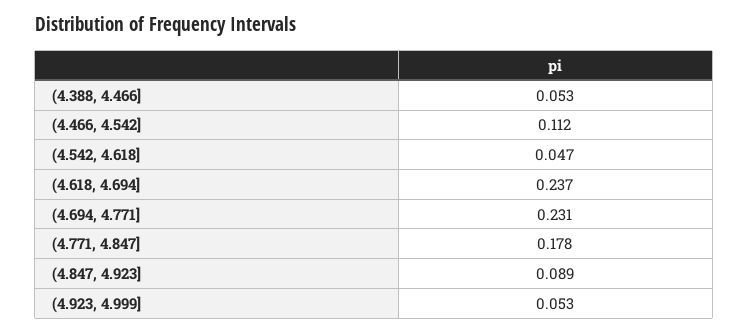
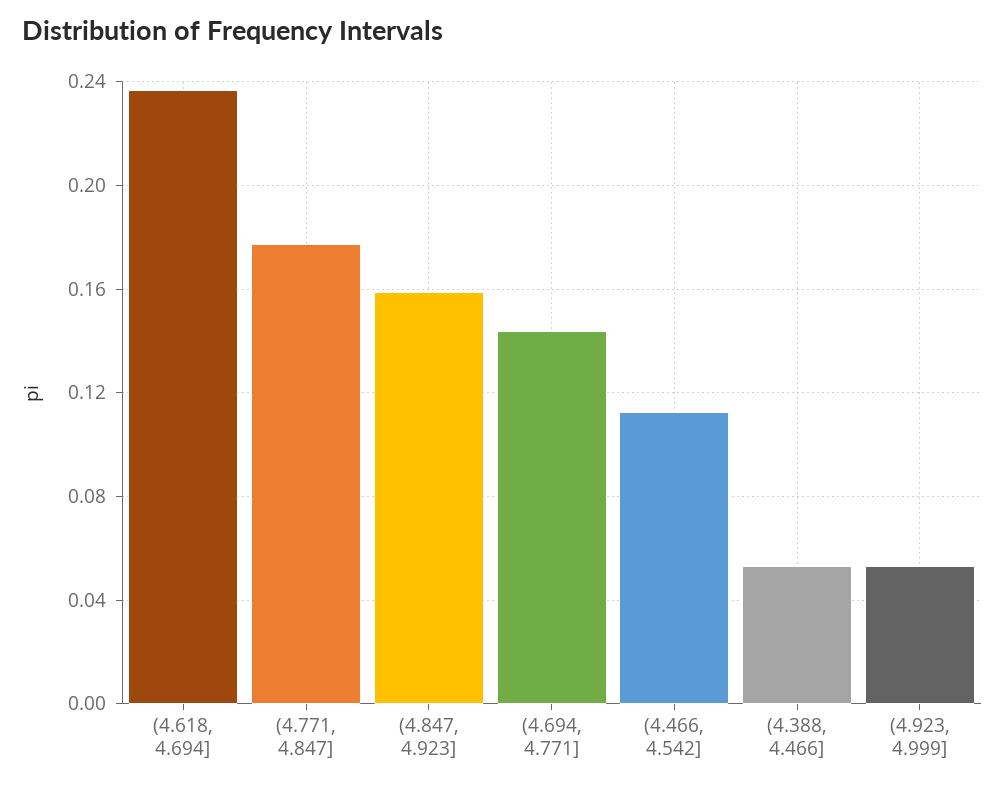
  {
    "(4.388, 4.466]": 0.053,
    "(4.466, 4.542]": 0.112,
-   "(4.542, 4.618]": 0.047,
    "(4.618, 4.694]": 0.237,
-   "(4.694, 4.771]": 0.231,
+   "(4.694, 4.771]": 0.145,
    "(4.771, 4.847]": 0.178,
-   "(4.847, 4.923]": 0.089,
+   "(4.847, 4.923]": 0.16,
    "(4.923, 4.999]": 0.053
  }

